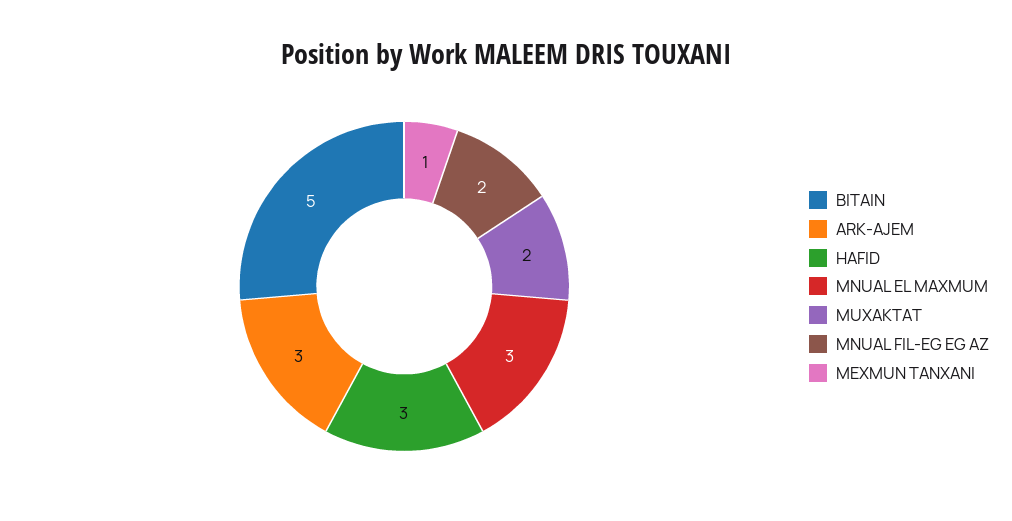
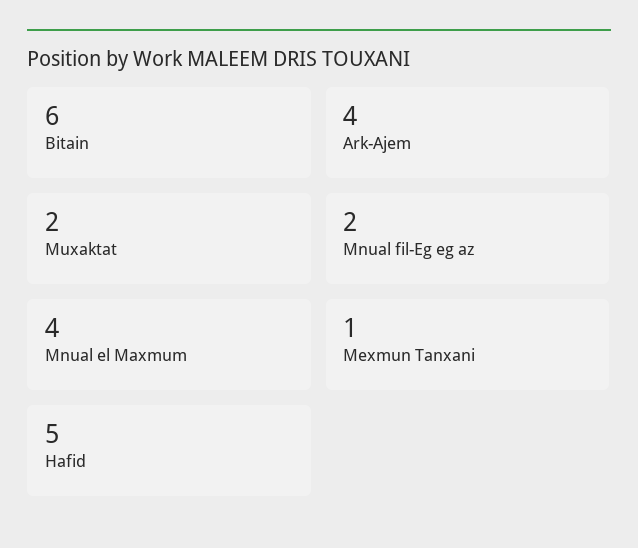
  {
-   "BITAIN": 5,
+   "BITAIN": 6,
-   "ARK-AJEM": 3,
+   "ARK-AJEM": 4,
-   "HAFID": 3,
+   "HAFID": 5,
-   "MNUAL EL MAXMUM": 3,
+   "MNUAL EL MAXMUM": 4,
    "MUXAKTAT": 2,
    "MNUAL FIL-EG EG AZ": 2,
    "MEXMUN TANXANI": 1
  }

